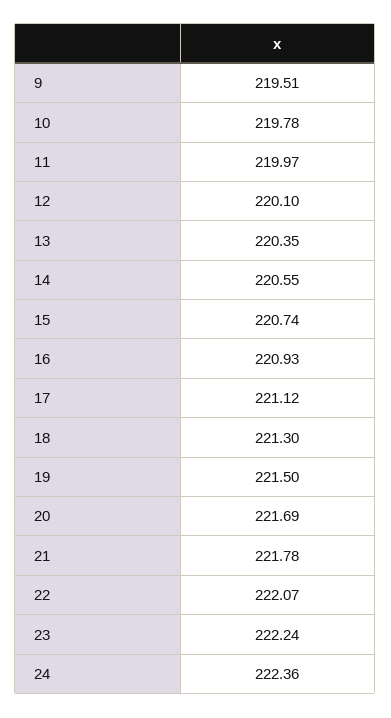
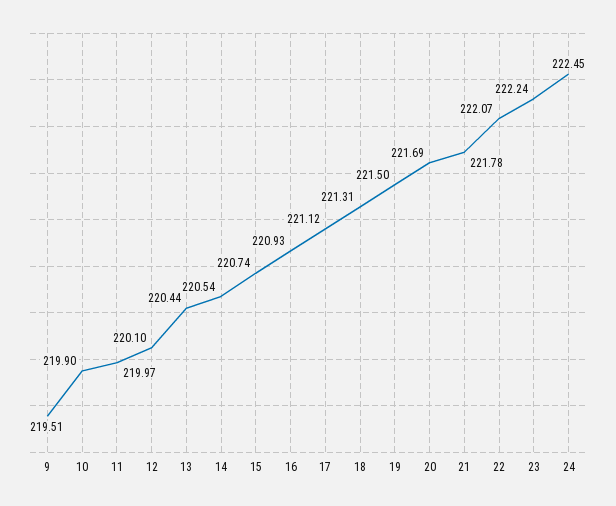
  {
    "9": 219.51,
-   "10": 219.78,
+   "10": 219.9,
    "11": 219.97,
    "12": 220.1,
-   "13": 220.35,
+   "13": 220.44,
-   "14": 220.55,
+   "14": 220.54,
    "15": 220.74,
    "16": 220.93,
    "17": 221.12,
-   "18": 221.3,
+   "18": 221.31,
    "19": 221.5,
    "20": 221.69,
    "21": 221.78,
    "22": 222.07,
    "23": 222.24,
-   "24": 222.36
+   "24": 222.45
  }

